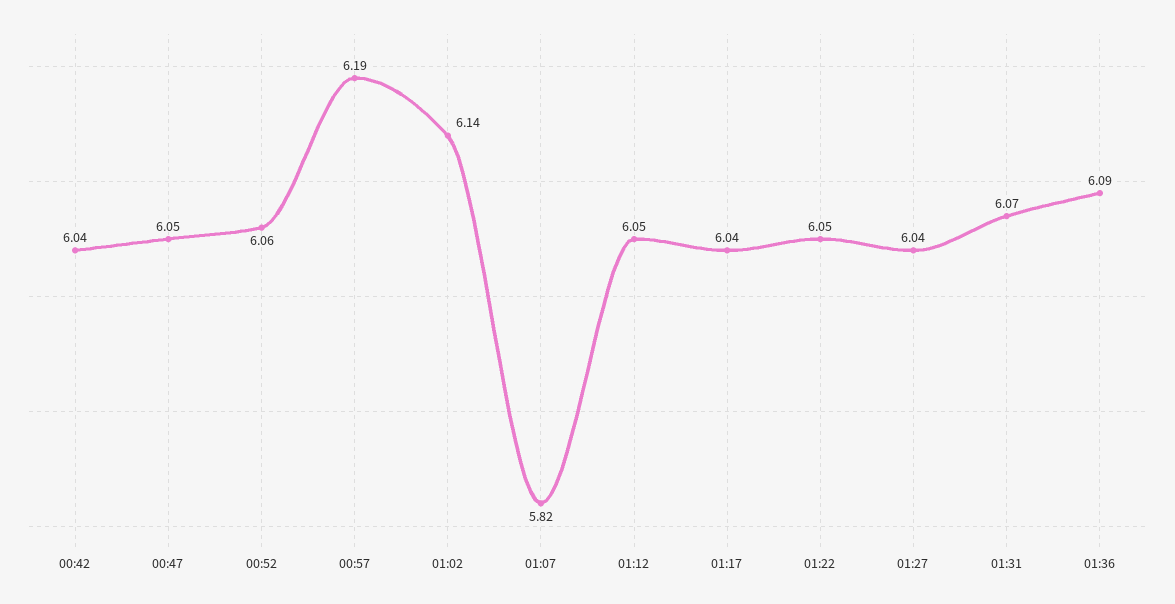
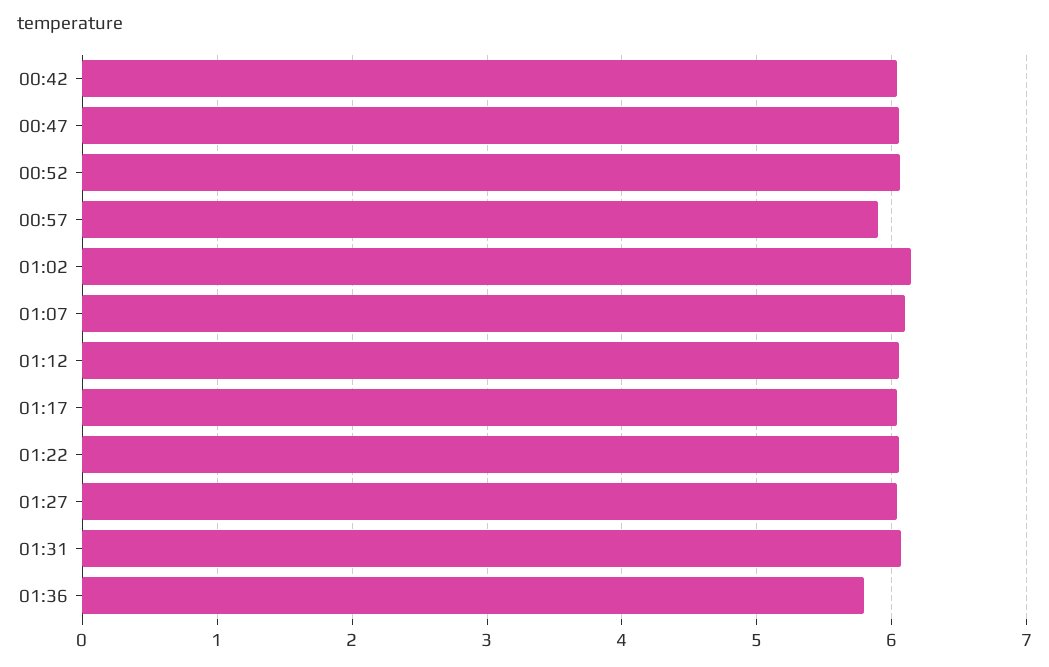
  {
    "00:42": 6.04,
    "00:47": 6.05,
    "00:52": 6.06,
-   "00:57": 6.19,
+   "00:57": 5.9,
    "01:02": 6.14,
-   "01:07": 5.82,
+   "01:07": 6.1,
    "01:12": 6.05,
    "01:17": 6.04,
    "01:22": 6.05,
    "01:27": 6.04,
    "01:31": 6.07,
-   "01:36": 6.09
+   "01:36": 5.8
  }

